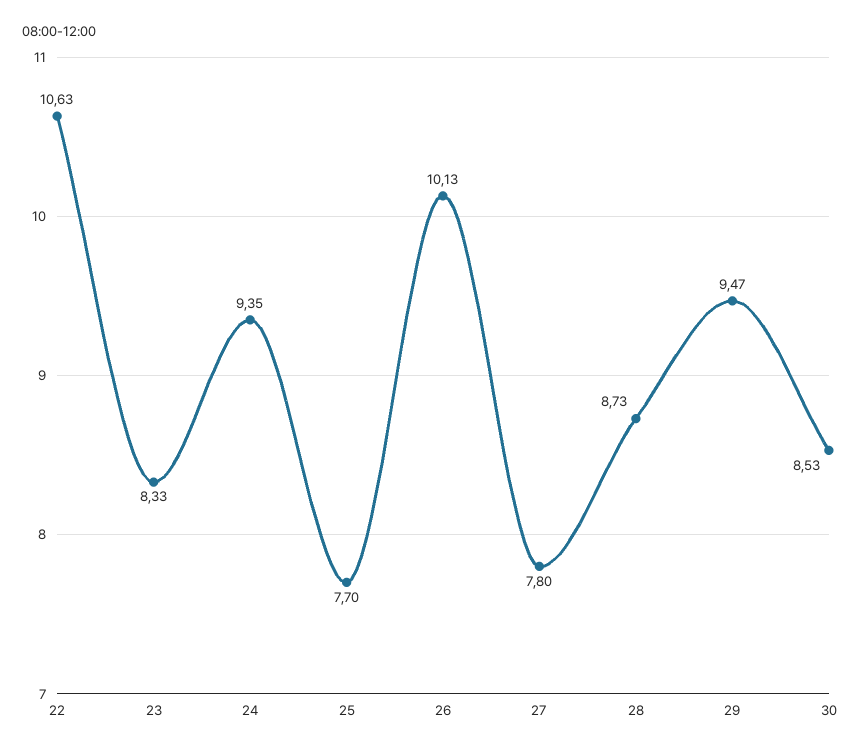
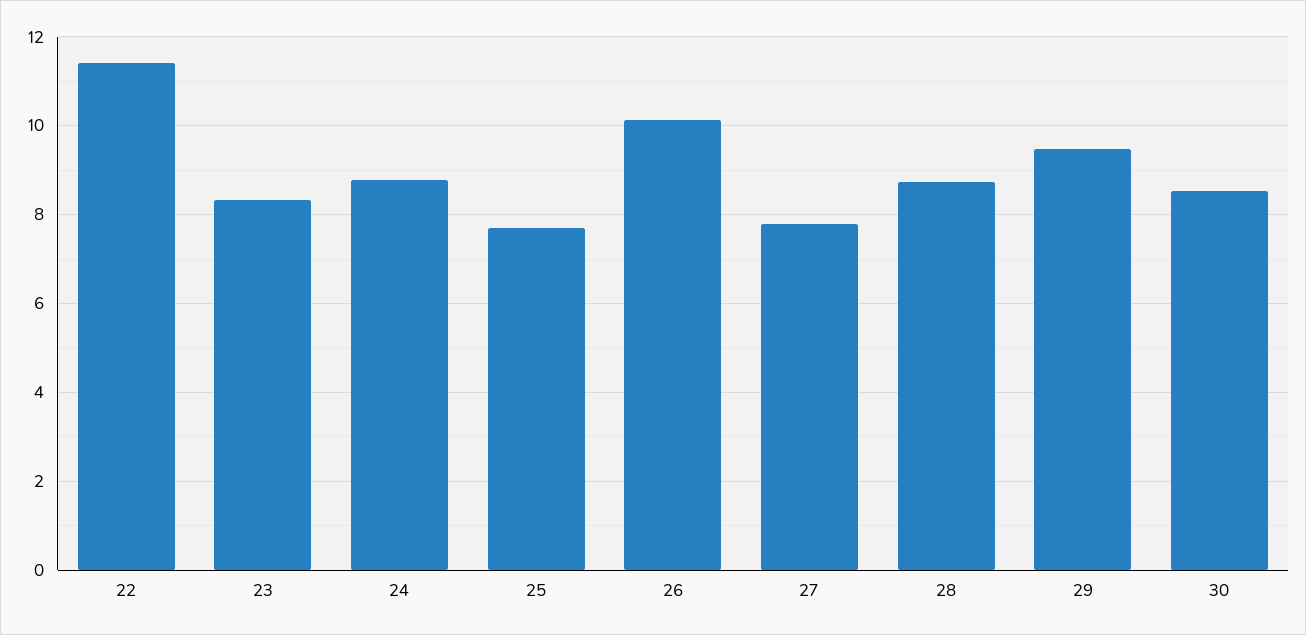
  {
-   "22": 10.63,
+   "22": 11.4,
    "23": 8.33,
-   "24": 9.35,
+   "24": 8.8,
    "25": 7.7,
    "26": 10.13,
    "27": 7.8,
    "28": 8.73,
    "29": 9.47,
    "30": 8.53
  }

